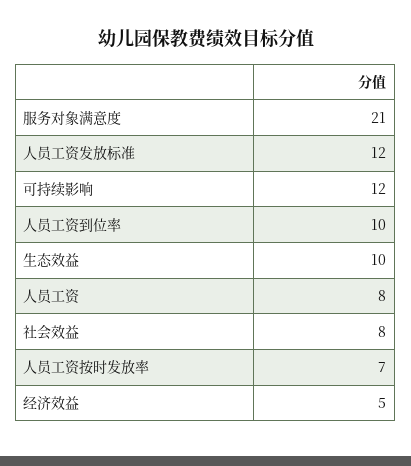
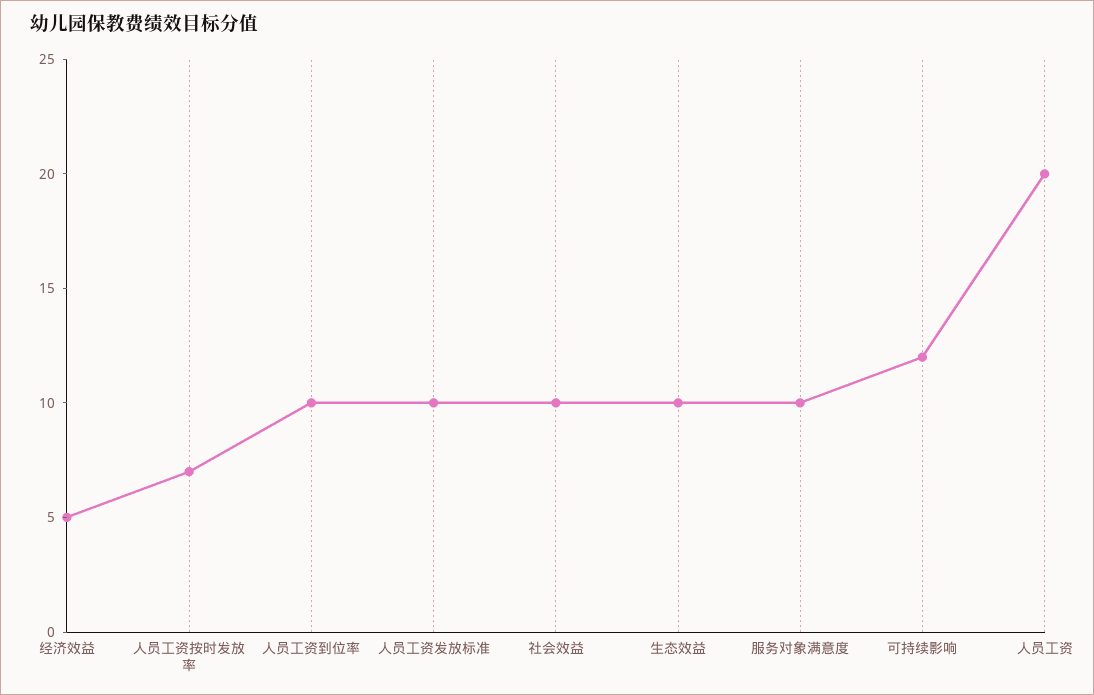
  {
-   "服务对象满意度": 21,
+   "服务对象满意度": 10,
-   "人员工资发放标准": 12,
+   "人员工资发放标准": 10,
    "可持续影响": 12,
    "人员工资到位率": 10,
    "生态效益": 10,
-   "人员工资": 8,
+   "人员工资": 20,
-   "社会效益": 8,
+   "社会效益": 10,
    "人员工资按时发放率": 7,
    "经济效益": 5
  }

